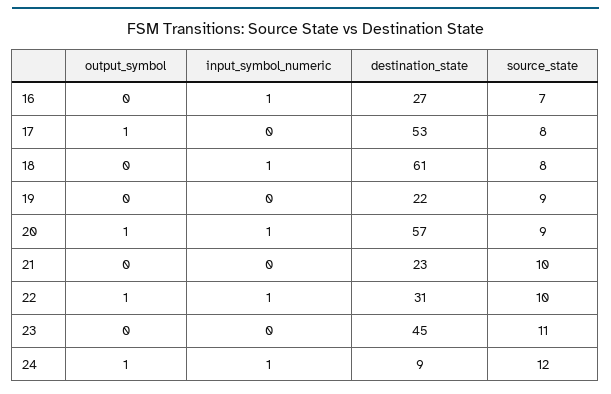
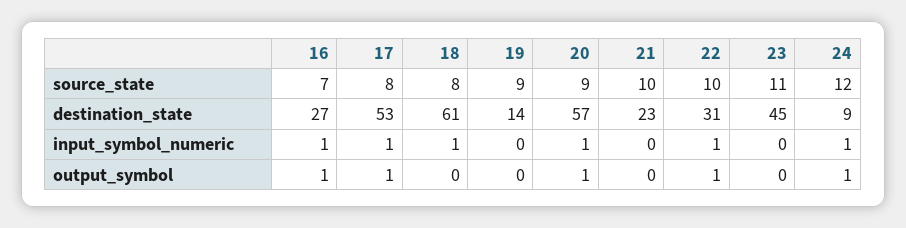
  {
    "output_symbol": {
-     "16": 0,
+     "16": 1,
      "17": 1,
      "18": 0,
      "19": 0,
      "20": 1,
      "21": 0,
      "22": 1,
      "23": 0,
      "24": 1
    },
    "input_symbol_numeric": {
      "16": 1,
-     "17": 0,
+     "17": 1,
      "18": 1,
      "19": 0,
      "20": 1,
      "21": 0,
      "22": 1,
      "23": 0,
      "24": 1
    },
    "destination_state": {
      "16": 27,
      "17": 53,
      "18": 61,
-     "19": 22,
+     "19": 14,
      "20": 57,
      "21": 23,
      "22": 31,
      "23": 45,
      "24": 9
    },
    "source_state": {
      "16": 7,
      "17": 8,
      "18": 8,
      "19": 9,
      "20": 9,
      "21": 10,
      "22": 10,
      "23": 11,
      "24": 12
    }
  }

